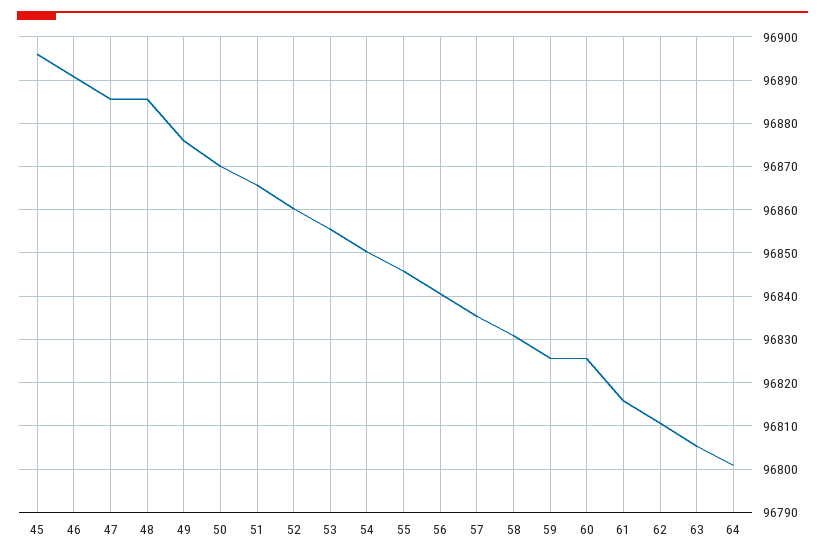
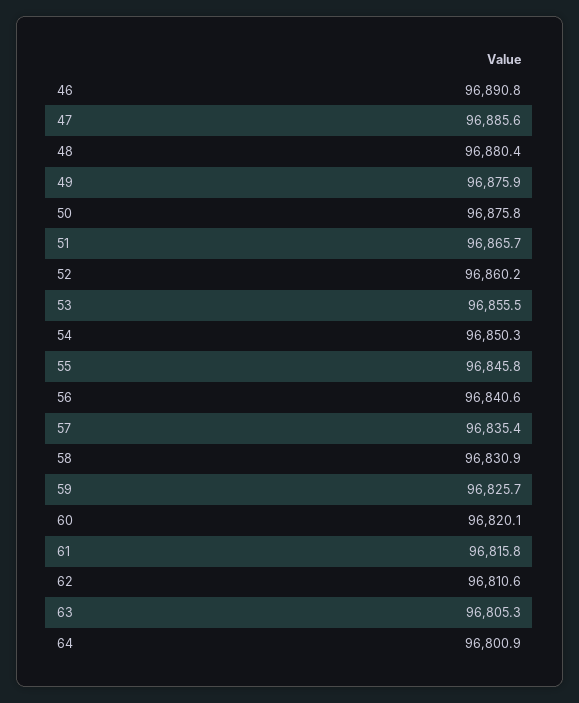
  {
-   "45": 96896,
    "46": 96890.8,
    "47": 96885.6,
-   "48": 96886,
+   "48": 96880.4,
    "49": 96875.9,
-   "50": 96870,
+   "50": 96875.8,
    "51": 96865.7,
    "52": 96860.2,
    "53": 96855.5,
    "54": 96850.3,
    "55": 96845.8,
    "56": 96840.6,
    "57": 96835.4,
    "58": 96830.9,
    "59": 96825.7,
-   "60": 96826,
+   "60": 96820.1,
    "61": 96815.8,
    "62": 96810.6,
    "63": 96805.3,
    "64": 96800.9
  }

